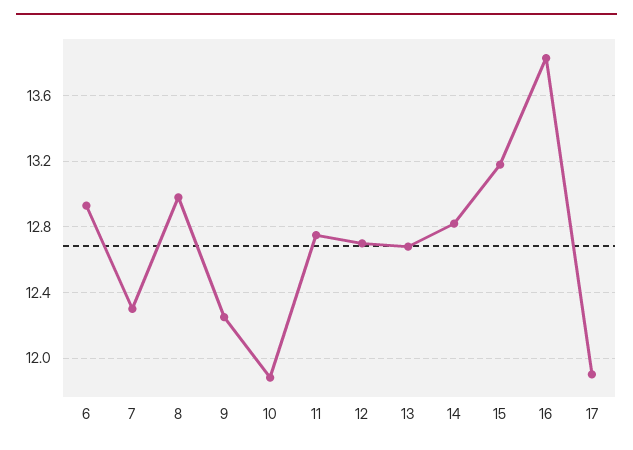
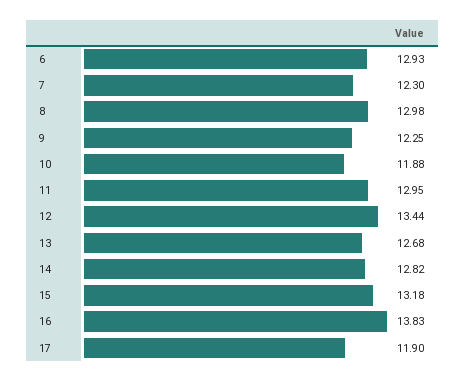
  {
    "6": 12.93,
    "7": 12.3,
    "8": 12.98,
    "9": 12.25,
    "10": 11.88,
-   "11": 12.75,
+   "11": 12.95,
-   "12": 12.7,
+   "12": 13.44,
    "13": 12.68,
    "14": 12.82,
    "15": 13.18,
    "16": 13.83,
    "17": 11.9
  }

